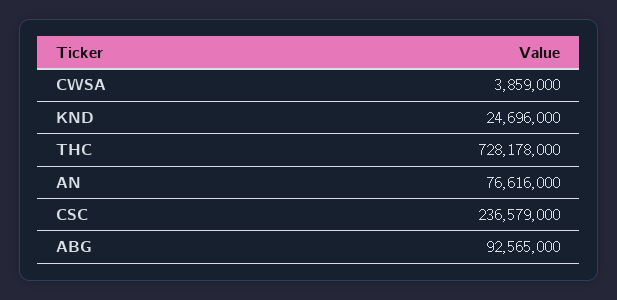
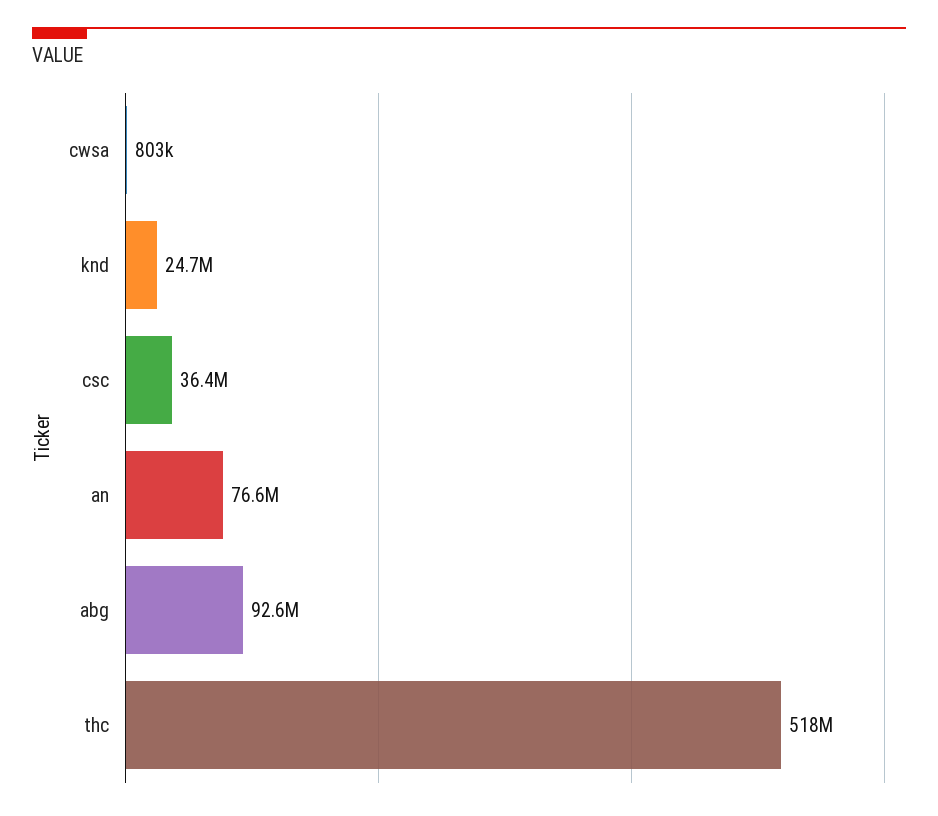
  {
-   "CWSA": 3859000,
+   "CWSA": 803000,
    "KND": 24696000,
-   "THC": 728178000,
+   "THC": 518000000,
    "AN": 76616000,
-   "CSC": 236579000,
+   "CSC": 36400000,
    "ABG": 92565000
  }

